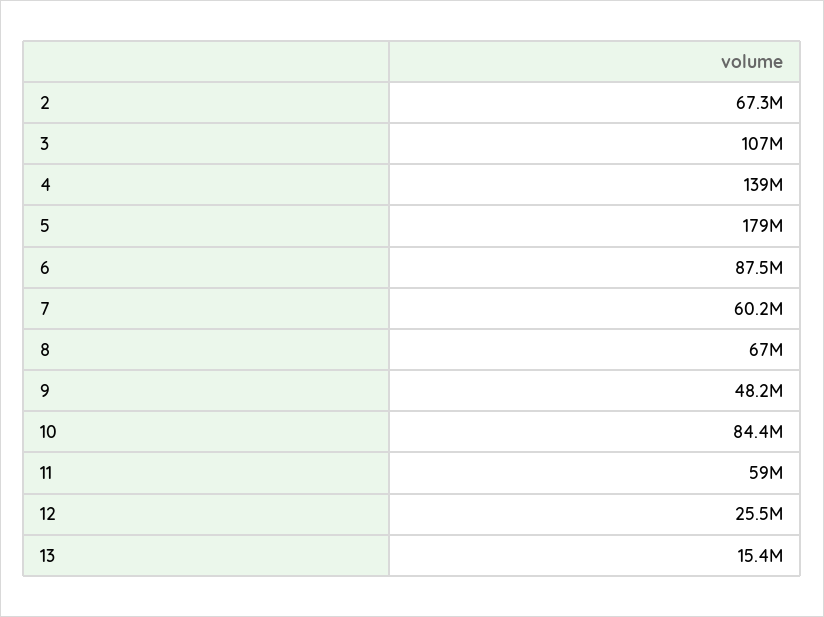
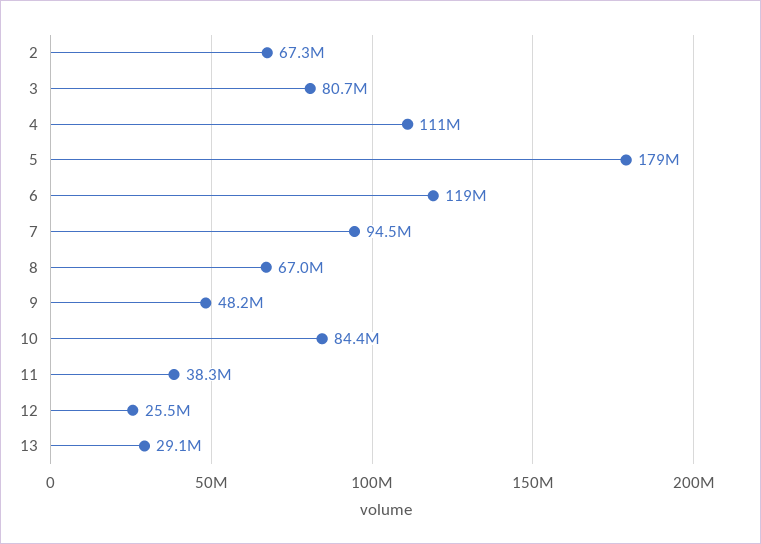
  {
    "2": 67300000,
-   "3": 107000000,
+   "3": 80700000,
-   "4": 139000000,
+   "4": 111000000,
    "5": 179000000,
-   "6": 87500000,
+   "6": 119000000,
-   "7": 60200000,
+   "7": 94500000,
    "8": 67000000,
    "9": 48200000,
    "10": 84400000,
-   "11": 59000000,
+   "11": 38300000,
    "12": 25500000,
-   "13": 15400000
+   "13": 29100000
  }

